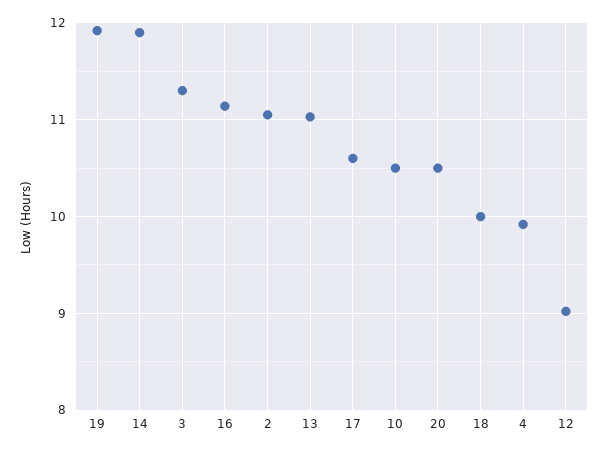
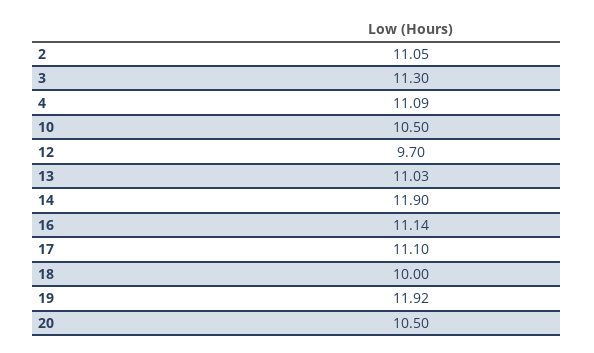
  {
    "19": 11.92,
    "14": 11.9,
    "3": 11.3,
    "16": 11.14,
    "2": 11.05,
    "13": 11.03,
-   "17": 10.6,
+   "17": 11.1,
    "10": 10.5,
    "20": 10.5,
    "18": 10,
-   "4": 9.9,
+   "4": 11.09,
-   "12": 9
+   "12": 9.7
  }

